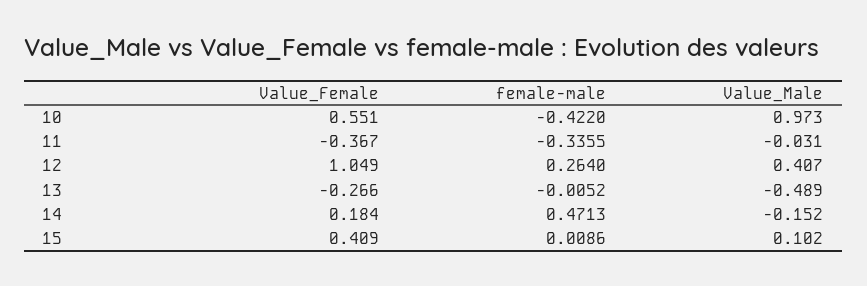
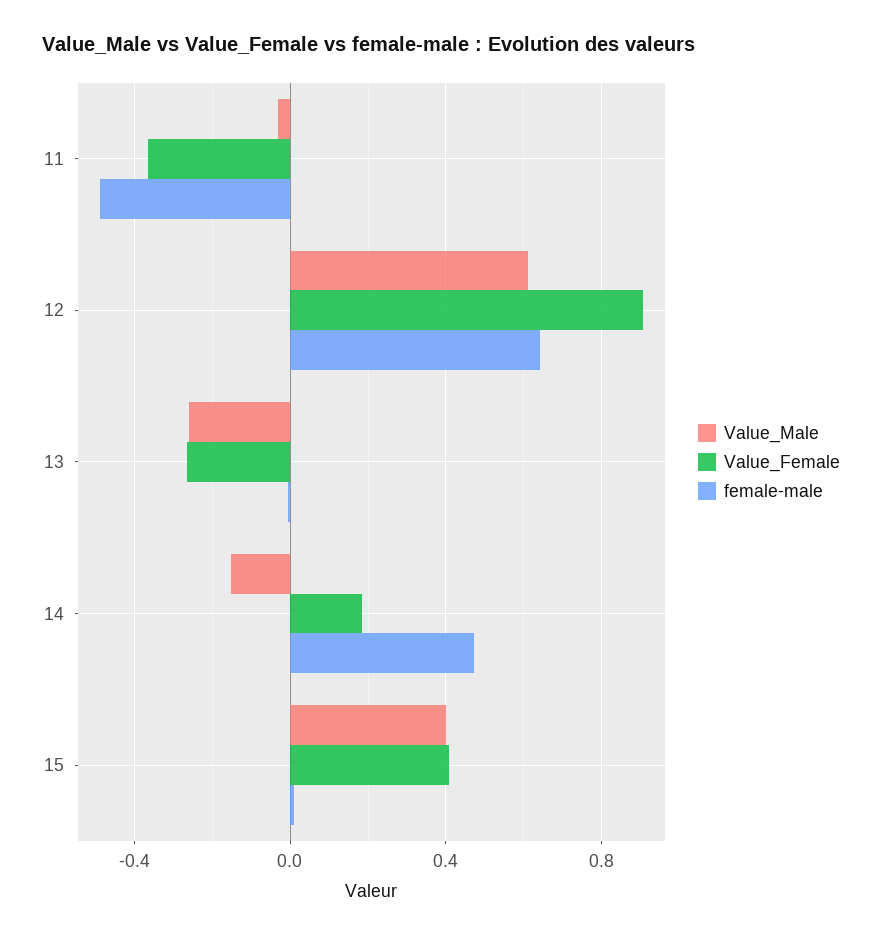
  {
    "Value_Female": {
-     "10": 0.551,
      "11": -0.367,
-     "12": 1.049,
+     "12": 0.9,
      "13": -0.266,
      "14": 0.184,
      "15": 0.409
    },
    "female-male": {
-     "10": -0.422,
-     "11": -0.3355,
+     "11": -0.5,
-     "12": 0.264,
+     "12": 0.65,
      "13": -0.0052,
      "14": 0.4713,
      "15": 0.0086
    },
    "Value_Male": {
-     "10": 0.973,
      "11": -0.031,
-     "12": 0.407,
+     "12": 0.6,
-     "13": -0.489,
+     "13": -0.25,
      "14": -0.152,
-     "15": 0.102
+     "15": 0.4
    }
  }

